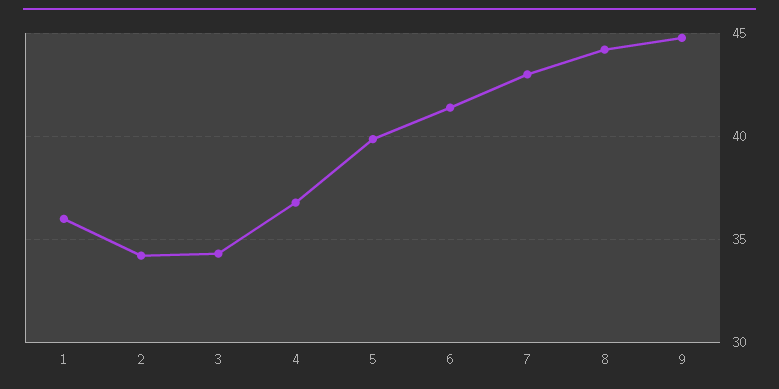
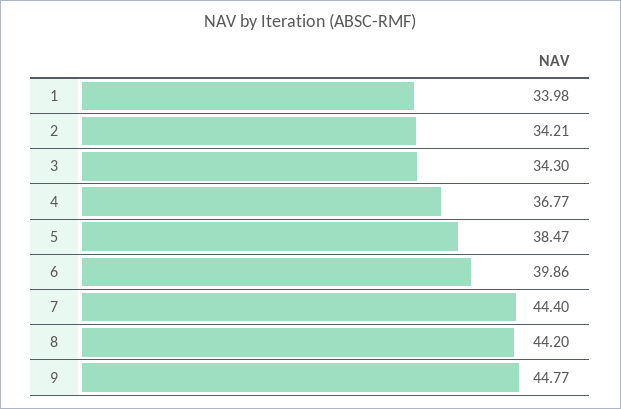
  {
-   "1": 36,
+   "1": 33.98,
    "2": 34.21,
    "3": 34.3,
    "4": 36.77,
-   "5": 40,
+   "5": 38.47,
-   "6": 41.5,
+   "6": 39.86,
-   "7": 43,
+   "7": 44.4,
    "8": 44.2,
    "9": 44.77
  }

